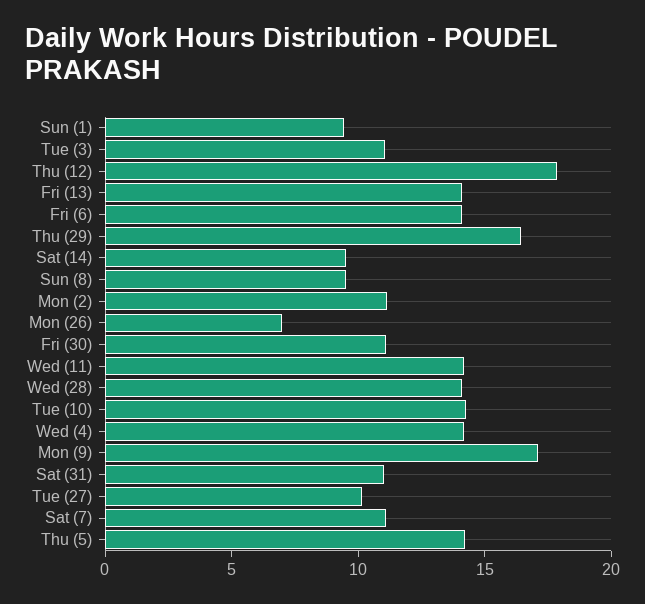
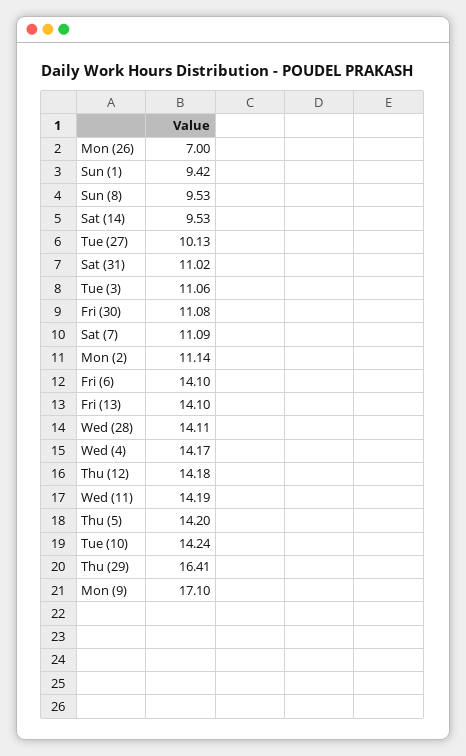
  {
    "Sun (1)": 9.42,
    "Tue (3)": 11.06,
-   "Thu (12)": 18,
+   "Thu (12)": 14.18,
    "Fri (13)": 14.1,
    "Fri (6)": 14.1,
    "Thu (29)": 16.41,
    "Sat (14)": 9.53,
    "Sun (8)": 9.53,
    "Mon (2)": 11.14,
    "Mon (26)": 7,
    "Fri (30)": 11.08,
    "Wed (11)": 14.19,
    "Wed (28)": 14.11,
    "Tue (10)": 14.24,
    "Wed (4)": 14.17,
    "Mon (9)": 17.1,
    "Sat (31)": 11.02,
    "Tue (27)": 10.13,
    "Sat (7)": 11.09,
    "Thu (5)": 14.2
  }

